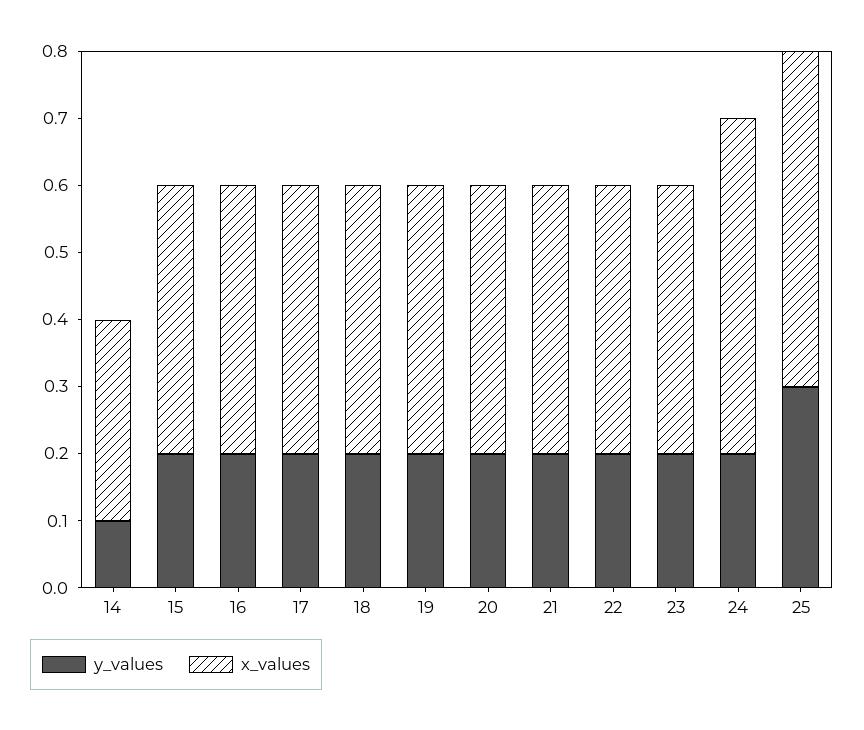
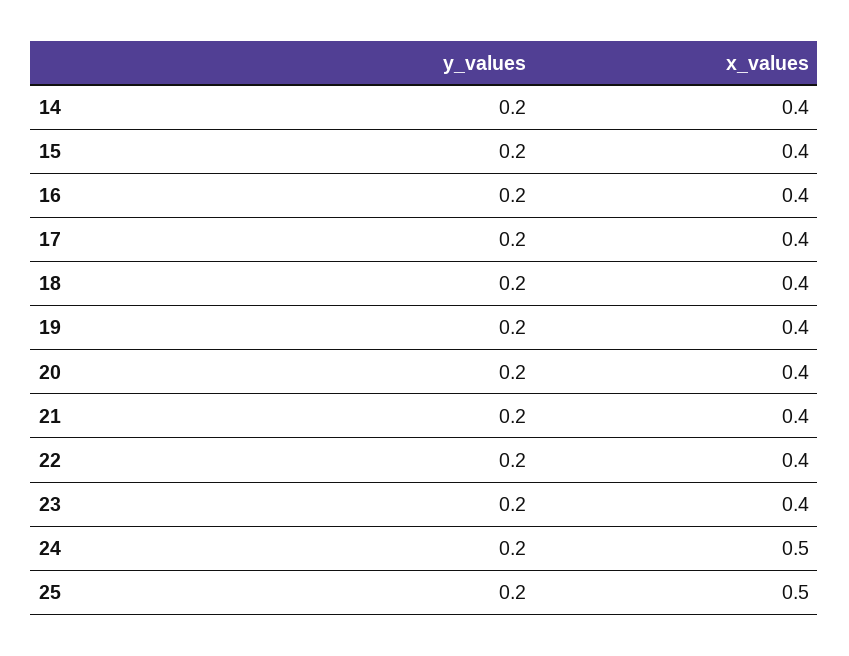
  {
    "y_values": {
-     "14": 0.1,
+     "14": 0.2,
      "15": 0.2,
      "16": 0.2,
      "17": 0.2,
      "18": 0.2,
      "19": 0.2,
      "20": 0.2,
      "21": 0.2,
      "22": 0.2,
      "23": 0.2,
      "24": 0.2,
-     "25": 0.3
+     "25": 0.2
    },
    "x_values": {
-     "14": 0.3,
+     "14": 0.4,
      "15": 0.4,
      "16": 0.4,
      "17": 0.4,
      "18": 0.4,
      "19": 0.4,
      "20": 0.4,
      "21": 0.4,
      "22": 0.4,
      "23": 0.4,
      "24": 0.5,
      "25": 0.5
    }
  }

